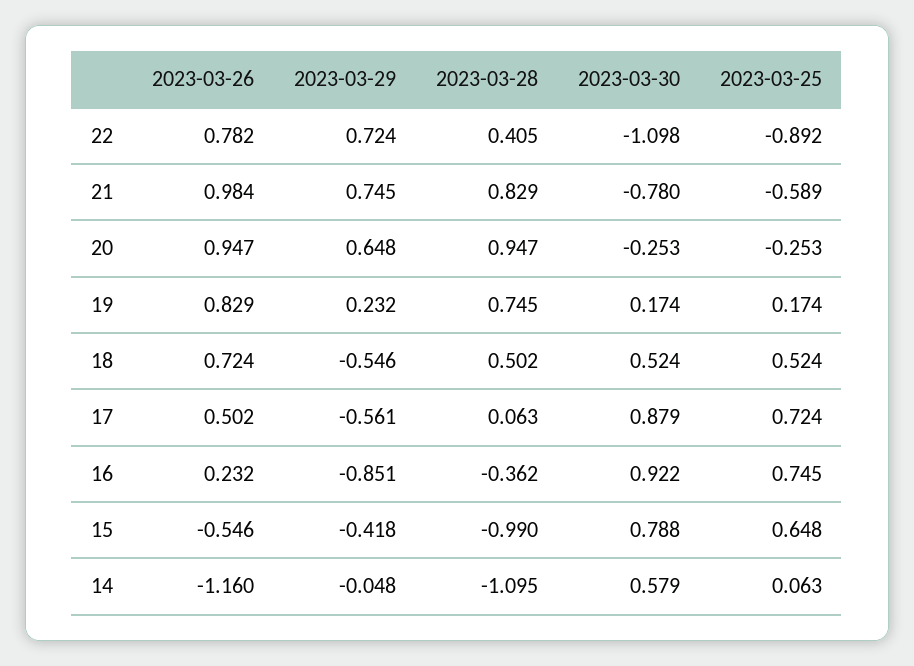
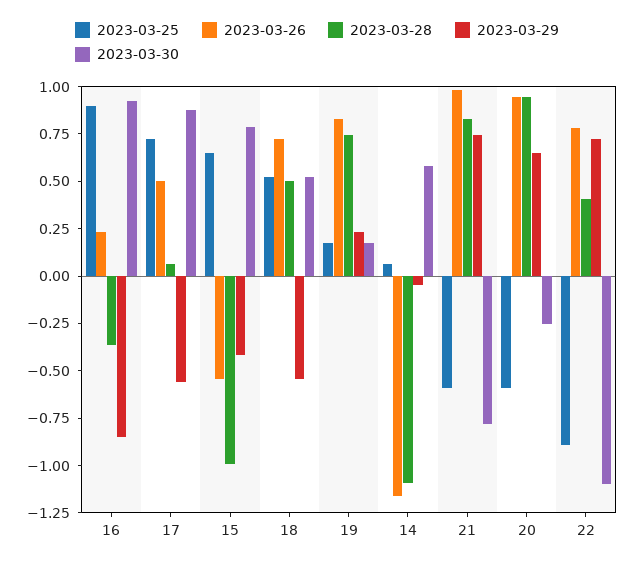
  {
    "2023-03-26": {
      "22": 0.782,
      "21": 0.984,
      "20": 0.947,
      "19": 0.829,
      "18": 0.724,
      "17": 0.502,
      "16": 0.232,
      "15": -0.546,
      "14": -1.16
    },
    "2023-03-29": {
      "22": 0.724,
      "21": 0.745,
      "20": 0.648,
      "19": 0.232,
      "18": -0.546,
      "17": -0.561,
      "16": -0.851,
      "15": -0.418,
      "14": -0.048
    },
    "2023-03-28": {
      "22": 0.405,
      "21": 0.829,
      "20": 0.947,
      "19": 0.745,
      "18": 0.502,
      "17": 0.063,
      "16": -0.362,
      "15": -0.99,
      "14": -1.095
    },
    "2023-03-30": {
      "22": -1.098,
      "21": -0.78,
      "20": -0.253,
      "19": 0.174,
      "18": 0.524,
      "17": 0.879,
      "16": 0.922,
      "15": 0.788,
      "14": 0.579
    },
    "2023-03-25": {
      "22": -0.892,
      "21": -0.589,
-     "20": -0.253,
+     "20": -0.6,
      "19": 0.174,
      "18": 0.524,
      "17": 0.724,
-     "16": 0.745,
+     "16": 0.9,
      "15": 0.648,
      "14": 0.063
    }
  }

